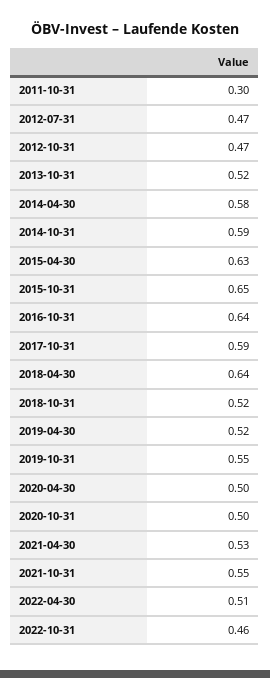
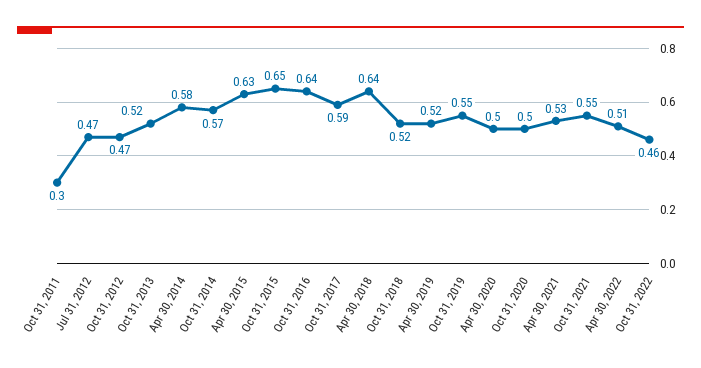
  {
    "2011-10-31": 0.3,
    "2012-07-31": 0.47,
    "2012-10-31": 0.47,
    "2013-10-31": 0.52,
    "2014-04-30": 0.58,
-   "2014-10-31": 0.59,
+   "2014-10-31": 0.57,
    "2015-04-30": 0.63,
    "2015-10-31": 0.65,
    "2016-10-31": 0.64,
    "2017-10-31": 0.59,
    "2018-04-30": 0.64,
    "2018-10-31": 0.52,
    "2019-04-30": 0.52,
    "2019-10-31": 0.55,
    "2020-04-30": 0.5,
    "2020-10-31": 0.5,
    "2021-04-30": 0.53,
    "2021-10-31": 0.55,
    "2022-04-30": 0.51,
    "2022-10-31": 0.46
  }

